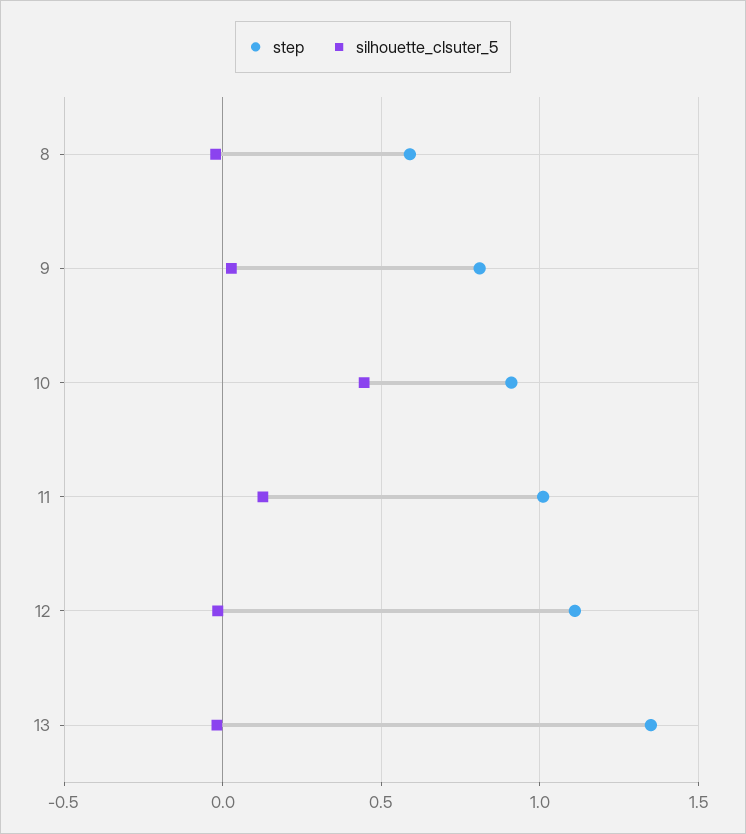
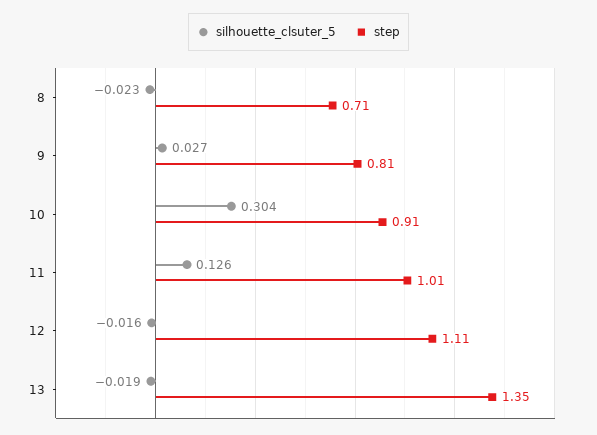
  {
    "step": {
-     "8": 0.6,
+     "8": 0.71,
      "9": 0.81,
      "10": 0.91,
      "11": 1.01,
      "12": 1.11,
      "13": 1.35
    },
    "silhouette_clsuter_5": {
      "8": -0.023,
      "9": 0.027,
-     "10": 0.45,
+     "10": 0.304,
      "11": 0.126,
      "12": -0.016,
      "13": -0.019
    }
  }

